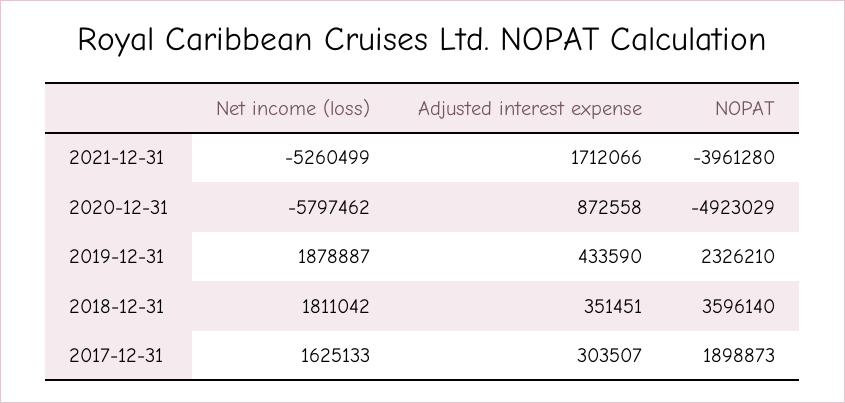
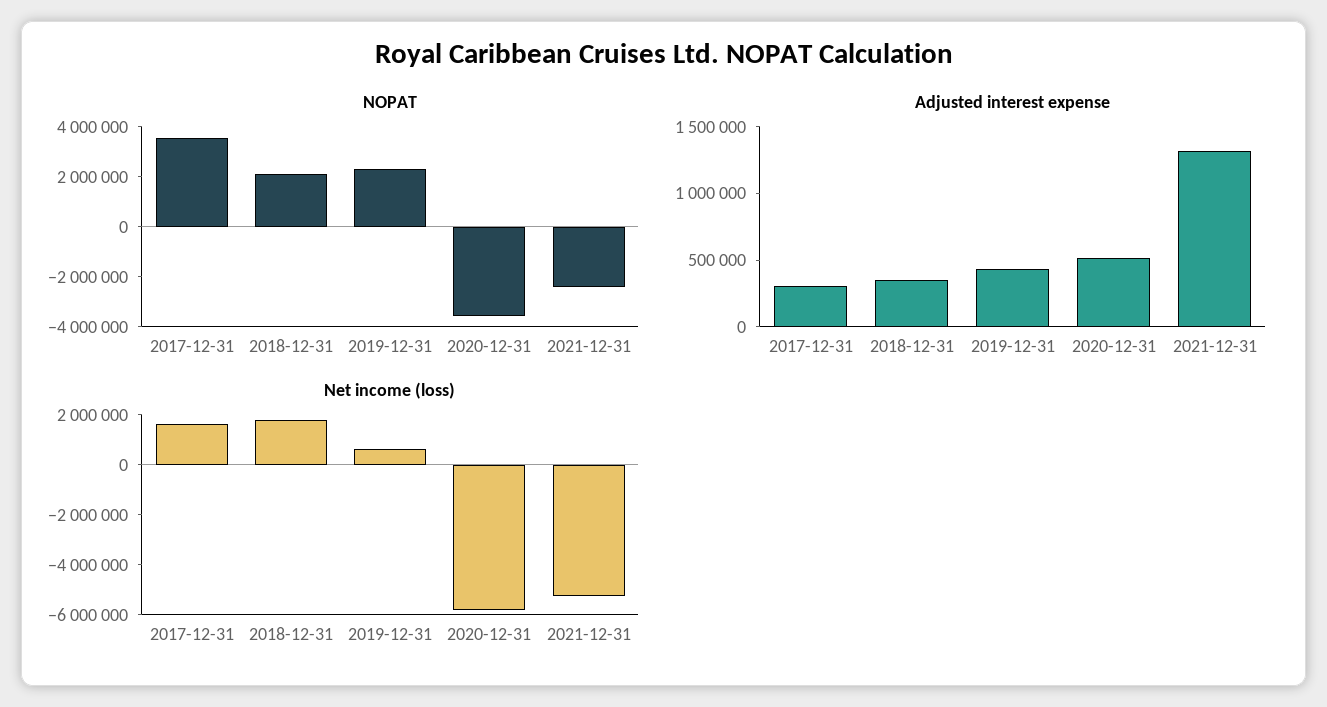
  {
    "Net income (loss)": {
      "2021-12-31": -5260499,
      "2020-12-31": -5797462,
-     "2019-12-31": 1878887,
+     "2019-12-31": 500000,
      "2018-12-31": 1811042,
      "2017-12-31": 1625133
    },
    "Adjusted interest expense": {
-     "2021-12-31": 1712066,
+     "2021-12-31": 1300000,
-     "2020-12-31": 872558,
+     "2020-12-31": 500000,
      "2019-12-31": 433590,
      "2018-12-31": 351451,
      "2017-12-31": 303507
    },
    "NOPAT": {
-     "2021-12-31": -3961280,
+     "2021-12-31": -2500000,
-     "2020-12-31": -4923029,
+     "2020-12-31": -3500000,
      "2019-12-31": 2326210,
-     "2018-12-31": 3596140,
+     "2018-12-31": 2000000,
-     "2017-12-31": 1898873
+     "2017-12-31": 3500000
    }
  }

